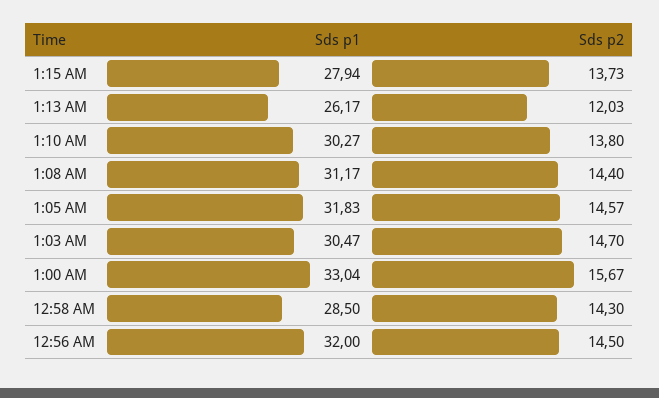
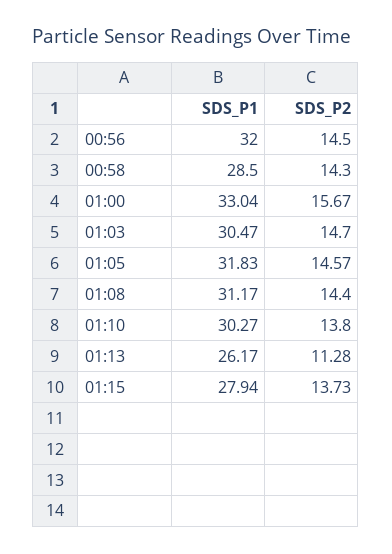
  {
    "Sds p1": {
      "1:15 AM": 27.94,
      "1:13 AM": 26.17,
      "1:10 AM": 30.27,
      "1:08 AM": 31.17,
      "1:05 AM": 31.83,
      "1:03 AM": 30.47,
      "1:00 AM": 33.04,
      "12:58 AM": 28.5,
      "12:56 AM": 32
    },
    "Sds p2": {
      "1:15 AM": 13.73,
-     "1:13 AM": 12.03,
+     "1:13 AM": 11.28,
      "1:10 AM": 13.8,
      "1:08 AM": 14.4,
      "1:05 AM": 14.57,
      "1:03 AM": 14.7,
      "1:00 AM": 15.67,
      "12:58 AM": 14.3,
      "12:56 AM": 14.5
    }
  }

